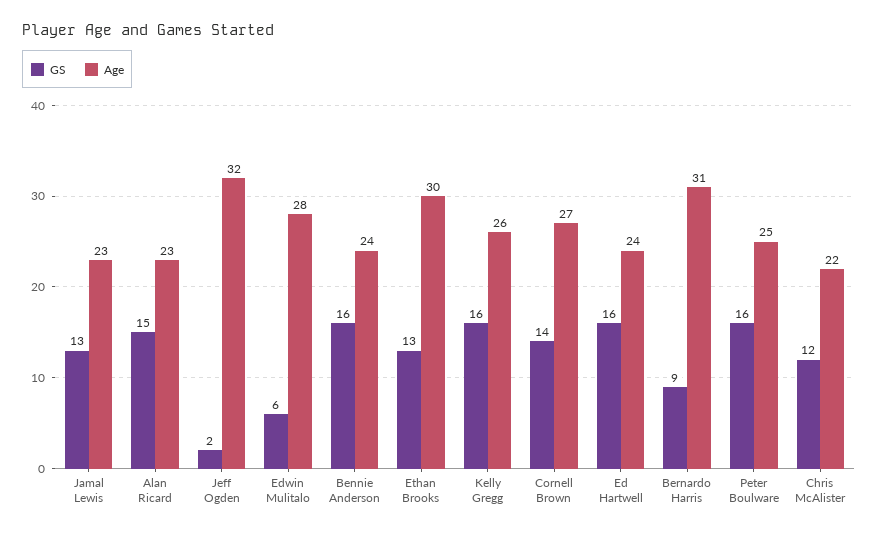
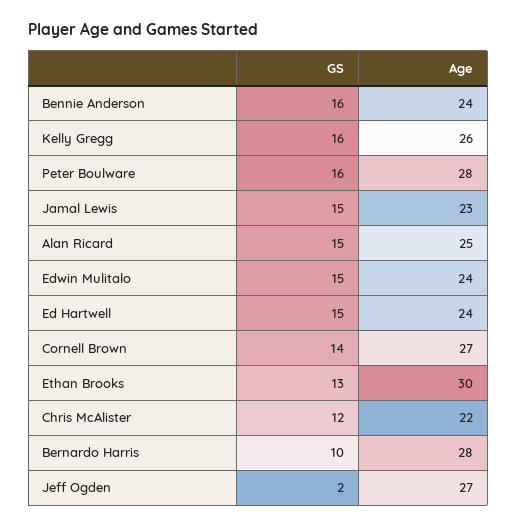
  {
    "GS": {
-     "Jamal Lewis": 13,
+     "Jamal Lewis": 15,
      "Alan Ricard": 15,
      "Jeff Ogden": 2,
-     "Edwin Mulitalo": 6,
+     "Edwin Mulitalo": 15,
      "Bennie Anderson": 16,
      "Ethan Brooks": 13,
      "Kelly Gregg": 16,
      "Cornell Brown": 14,
-     "Ed Hartwell": 16,
+     "Ed Hartwell": 15,
-     "Bernardo Harris": 9,
+     "Bernardo Harris": 10,
      "Peter Boulware": 16,
      "Chris McAlister": 12
    },
    "Age": {
      "Jamal Lewis": 23,
-     "Alan Ricard": 23,
+     "Alan Ricard": 25,
-     "Jeff Ogden": 32,
+     "Jeff Ogden": 27,
-     "Edwin Mulitalo": 28,
+     "Edwin Mulitalo": 24,
      "Bennie Anderson": 24,
      "Ethan Brooks": 30,
      "Kelly Gregg": 26,
      "Cornell Brown": 27,
      "Ed Hartwell": 24,
-     "Bernardo Harris": 31,
+     "Bernardo Harris": 28,
-     "Peter Boulware": 25,
+     "Peter Boulware": 28,
      "Chris McAlister": 22
    }
  }

